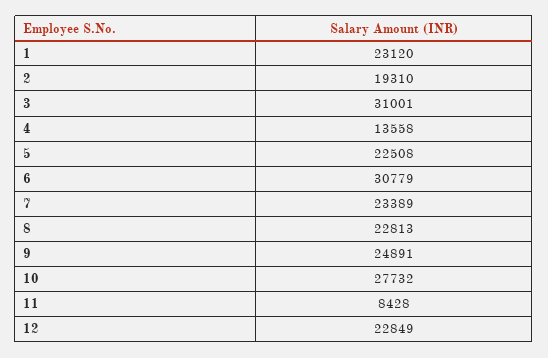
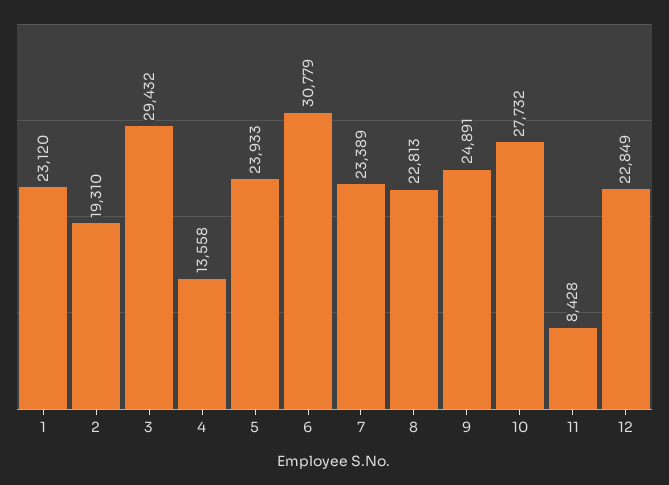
  {
    "1": 23120,
    "2": 19310,
-   "3": 31001,
+   "3": 29432,
    "4": 13558,
-   "5": 22508,
+   "5": 23933,
    "6": 30779,
    "7": 23389,
    "8": 22813,
    "9": 24891,
    "10": 27732,
    "11": 8428,
    "12": 22849
  }

